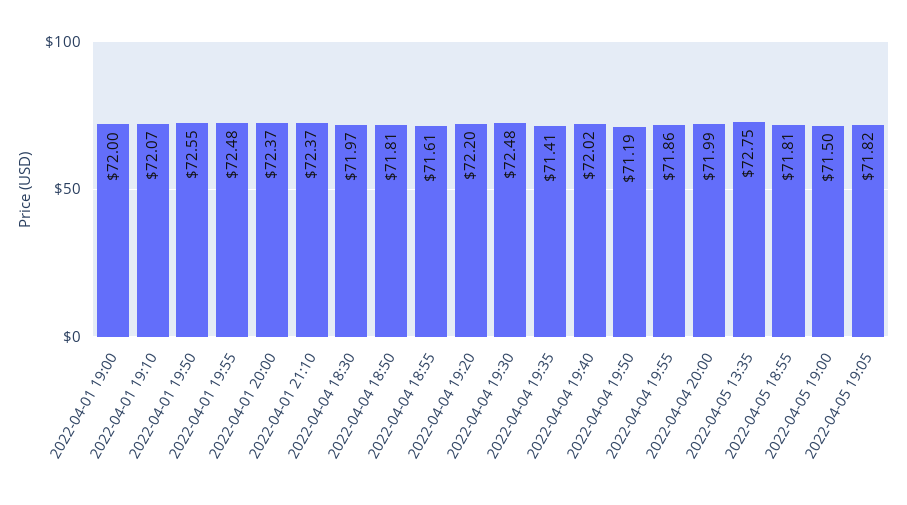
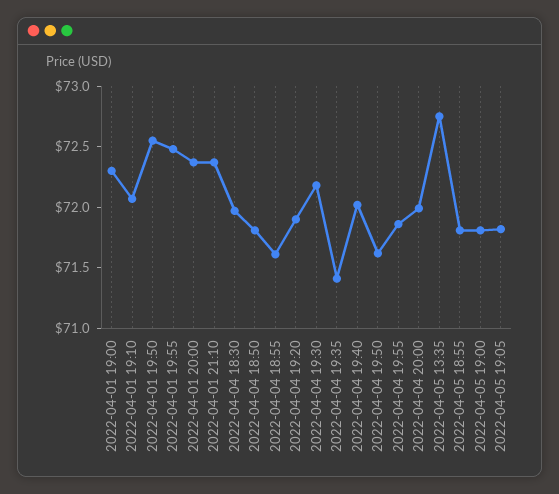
  {
-   "2022-04-01 19:00": 72,
+   "2022-04-01 19:00": 72.3,
    "2022-04-01 19:10": 72.07,
    "2022-04-01 19:50": 72.55,
    "2022-04-01 19:55": 72.48,
    "2022-04-01 20:00": 72.37,
    "2022-04-01 21:10": 72.37,
    "2022-04-04 18:30": 71.97,
    "2022-04-04 18:50": 71.81,
    "2022-04-04 18:55": 71.61,
-   "2022-04-04 19:20": 72.2,
+   "2022-04-04 19:20": 71.9,
-   "2022-04-04 19:30": 72.48,
+   "2022-04-04 19:30": 72.2,
    "2022-04-04 19:35": 71.41,
    "2022-04-04 19:40": 72.02,
-   "2022-04-04 19:50": 71.19,
+   "2022-04-04 19:50": 71.6,
    "2022-04-04 19:55": 71.86,
    "2022-04-04 20:00": 71.99,
    "2022-04-05 13:35": 72.75,
    "2022-04-05 18:55": 71.81,
-   "2022-04-05 19:00": 71.5,
+   "2022-04-05 19:00": 71.8,
    "2022-04-05 19:05": 71.82
  }

